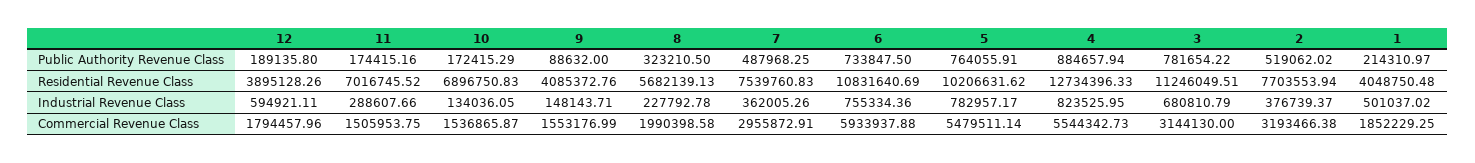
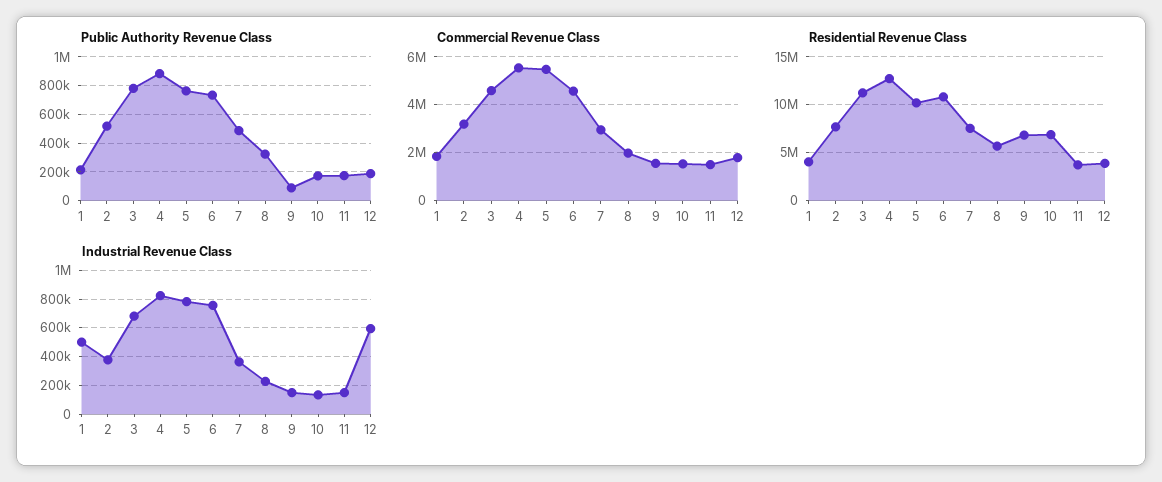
  {
    "Public Authority Revenue Class": {
      "12": 189135.8,
      "11": 174415.16,
      "10": 172415.29,
      "9": 88632,
      "8": 323210.5,
      "7": 487968.25,
      "6": 733847.5,
      "5": 764055.91,
      "4": 884657.94,
      "3": 781654.22,
      "2": 519062.02,
      "1": 214310.97
    },
    "Residential Revenue Class": {
      "12": 3895128.26,
-     "11": 7016745.52,
+     "11": 4000000,
      "10": 6896750.83,
-     "9": 4085372.76,
+     "9": 7000000,
      "8": 5682139.13,
      "7": 7539760.83,
      "6": 10831640.69,
      "5": 10206631.62,
      "4": 12734396.33,
      "3": 11246049.51,
      "2": 7703553.94,
      "1": 4048750.48
    },
    "Industrial Revenue Class": {
      "12": 594921.11,
-     "11": 288607.66,
+     "11": 150000,
      "10": 134036.05,
      "9": 148143.71,
      "8": 227792.78,
      "7": 362005.26,
      "6": 755334.36,
      "5": 782957.17,
      "4": 823525.95,
      "3": 680810.79,
      "2": 376739.37,
      "1": 501037.02
    },
    "Commercial Revenue Class": {
      "12": 1794457.96,
      "11": 1505953.75,
      "10": 1536865.87,
      "9": 1553176.99,
      "8": 1990398.58,
      "7": 2955872.91,
-     "6": 5933937.88,
+     "6": 4500000,
      "5": 5479511.14,
      "4": 5544342.73,
-     "3": 3144130,
+     "3": 4500000,
      "2": 3193466.38,
      "1": 1852229.25
    }
  }

